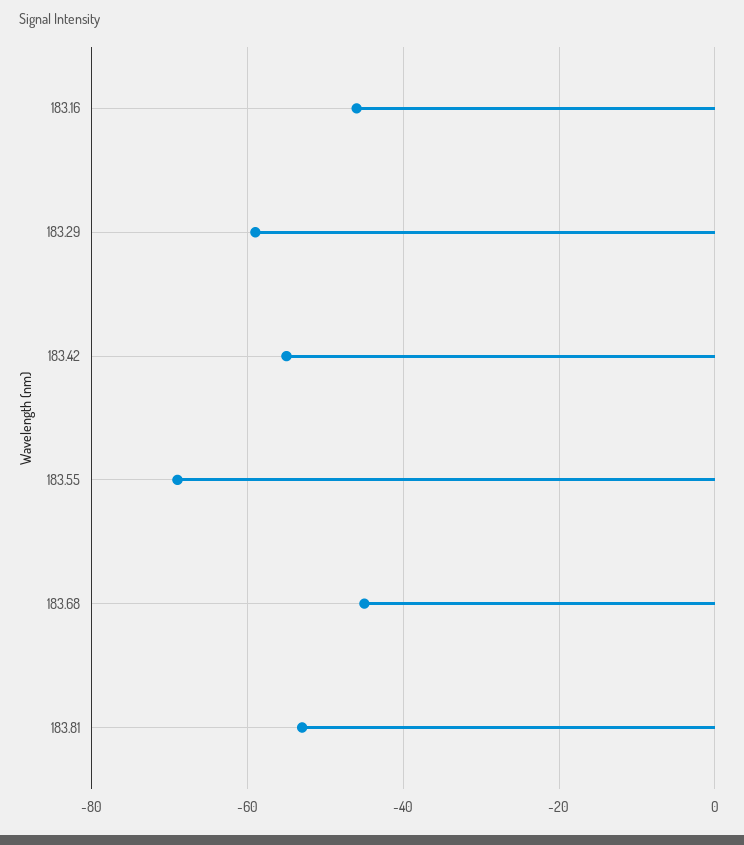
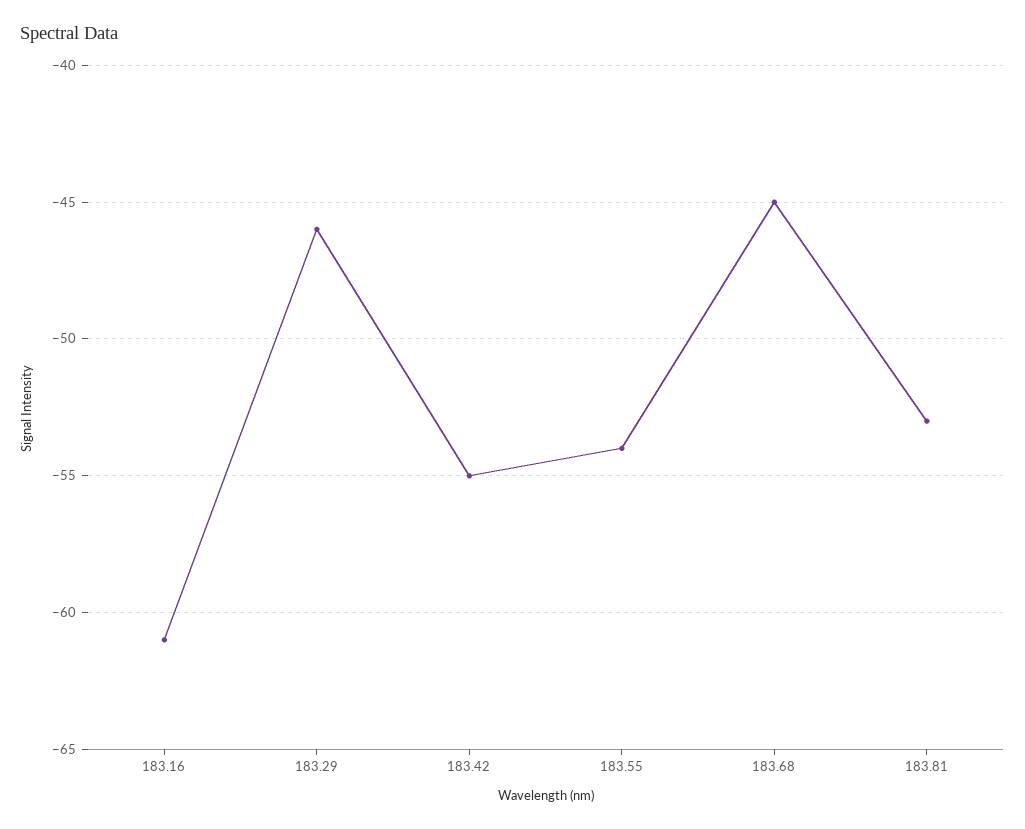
  {
-   "183.16": -45,
+   "183.16": -61,
-   "183.29": -60,
+   "183.29": -46,
    "183.42": -55,
-   "183.55": -70,
+   "183.55": -54,
    "183.68": -45,
    "183.81": -53
  }

